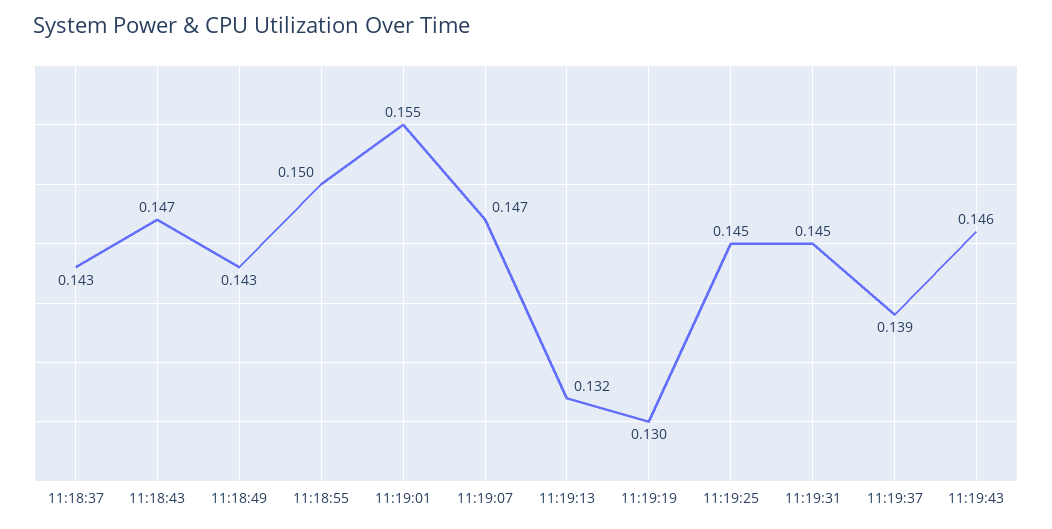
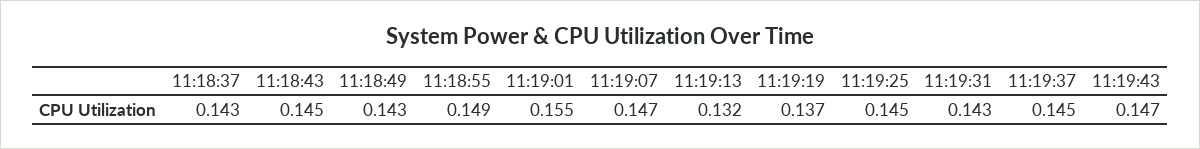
  {
    "11:18:37": 0.143,
-   "11:18:43": 0.147,
+   "11:18:43": 0.145,
    "11:18:49": 0.143,
-   "11:18:55": 0.15,
+   "11:18:55": 0.149,
    "11:19:01": 0.155,
    "11:19:07": 0.147,
    "11:19:13": 0.132,
-   "11:19:19": 0.13,
+   "11:19:19": 0.137,
    "11:19:25": 0.145,
-   "11:19:31": 0.145,
+   "11:19:31": 0.143,
-   "11:19:37": 0.139,
+   "11:19:37": 0.145,
-   "11:19:43": 0.146
+   "11:19:43": 0.147
  }

